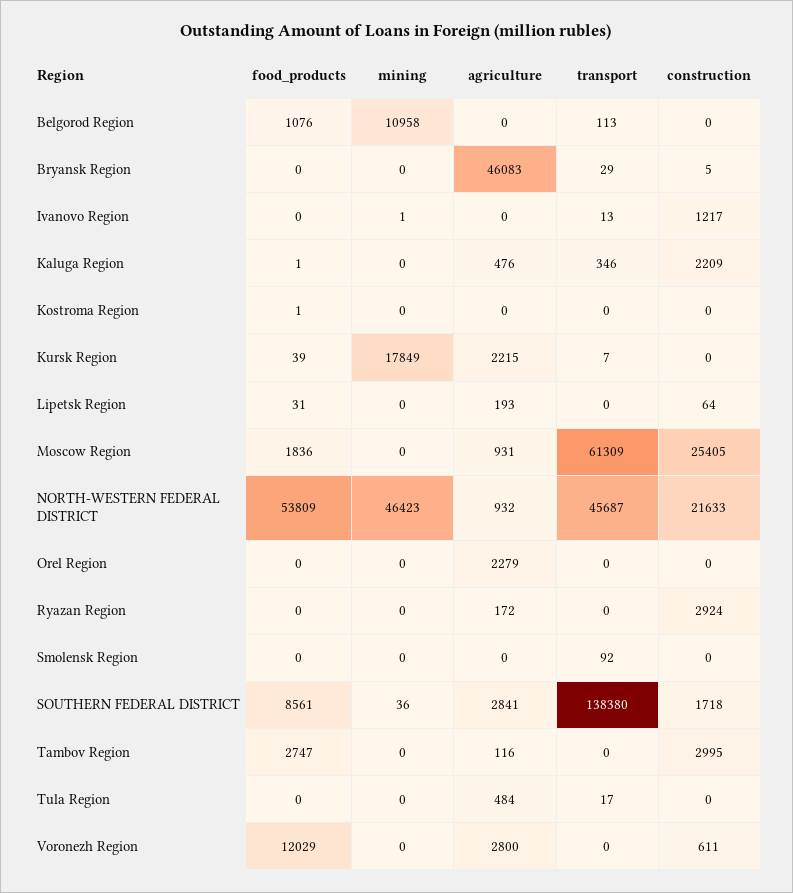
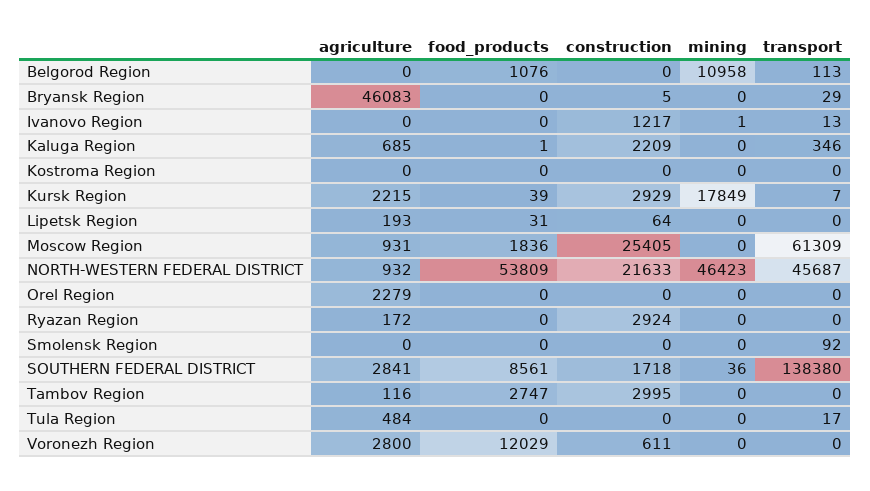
  {
    "food_products": {
      "Belgorod Region": 1076,
      "Bryansk Region": 0,
      "Ivanovo Region": 0,
      "Kaluga Region": 1,
-     "Kostroma Region": 1,
+     "Kostroma Region": 0,
      "Kursk Region": 39,
      "Lipetsk Region": 31,
      "Moscow Region": 1836,
      "NORTH-WESTERN FEDERAL DISTRICT": 53809,
      "Orel Region": 0,
      "Ryazan Region": 0,
      "Smolensk Region": 0,
      "SOUTHERN FEDERAL DISTRICT": 8561,
      "Tambov Region": 2747,
      "Tula Region": 0,
      "Voronezh Region": 12029
    },
    "mining": {
      "Belgorod Region": 10958,
      "Bryansk Region": 0,
      "Ivanovo Region": 1,
      "Kaluga Region": 0,
      "Kostroma Region": 0,
      "Kursk Region": 17849,
      "Lipetsk Region": 0,
      "Moscow Region": 0,
      "NORTH-WESTERN FEDERAL DISTRICT": 46423,
      "Orel Region": 0,
      "Ryazan Region": 0,
      "Smolensk Region": 0,
      "SOUTHERN FEDERAL DISTRICT": 36,
      "Tambov Region": 0,
      "Tula Region": 0,
      "Voronezh Region": 0
    },
    "agriculture": {
      "Belgorod Region": 0,
      "Bryansk Region": 46083,
      "Ivanovo Region": 0,
-     "Kaluga Region": 476,
+     "Kaluga Region": 685,
      "Kostroma Region": 0,
      "Kursk Region": 2215,
      "Lipetsk Region": 193,
      "Moscow Region": 931,
      "NORTH-WESTERN FEDERAL DISTRICT": 932,
      "Orel Region": 2279,
      "Ryazan Region": 172,
      "Smolensk Region": 0,
      "SOUTHERN FEDERAL DISTRICT": 2841,
      "Tambov Region": 116,
      "Tula Region": 484,
      "Voronezh Region": 2800
    },
    "transport": {
      "Belgorod Region": 113,
      "Bryansk Region": 29,
      "Ivanovo Region": 13,
      "Kaluga Region": 346,
      "Kostroma Region": 0,
      "Kursk Region": 7,
      "Lipetsk Region": 0,
      "Moscow Region": 61309,
      "NORTH-WESTERN FEDERAL DISTRICT": 45687,
      "Orel Region": 0,
      "Ryazan Region": 0,
      "Smolensk Region": 92,
      "SOUTHERN FEDERAL DISTRICT": 138380,
      "Tambov Region": 0,
      "Tula Region": 17,
      "Voronezh Region": 0
    },
    "construction": {
      "Belgorod Region": 0,
      "Bryansk Region": 5,
      "Ivanovo Region": 1217,
      "Kaluga Region": 2209,
      "Kostroma Region": 0,
-     "Kursk Region": 0,
+     "Kursk Region": 2929,
      "Lipetsk Region": 64,
      "Moscow Region": 25405,
      "NORTH-WESTERN FEDERAL DISTRICT": 21633,
      "Orel Region": 0,
      "Ryazan Region": 2924,
      "Smolensk Region": 0,
      "SOUTHERN FEDERAL DISTRICT": 1718,
      "Tambov Region": 2995,
      "Tula Region": 0,
      "Voronezh Region": 611
    }
  }

